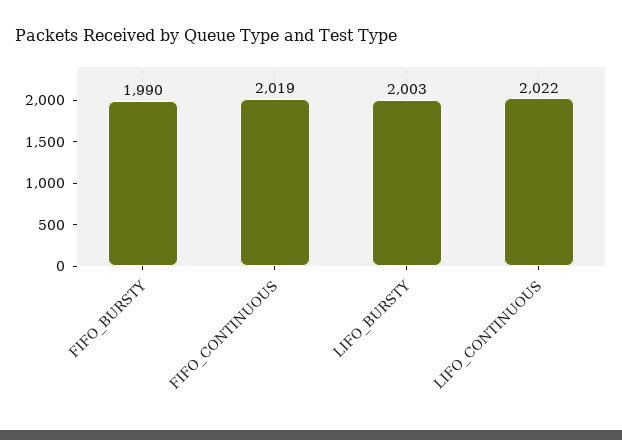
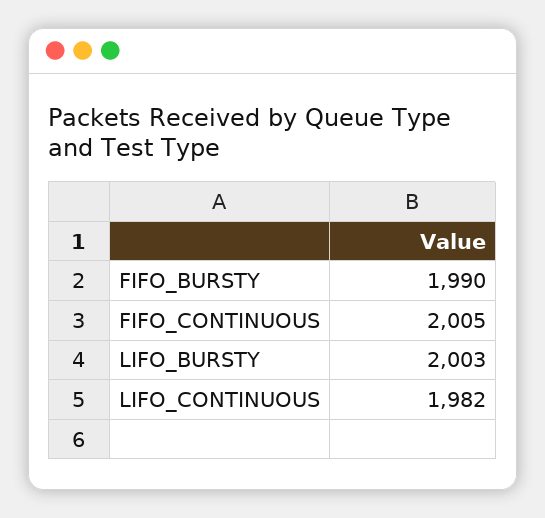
  {
    "FIFO_BURSTY": 1990,
-   "FIFO_CONTINUOUS": 2019,
+   "FIFO_CONTINUOUS": 2005,
    "LIFO_BURSTY": 2003,
-   "LIFO_CONTINUOUS": 2022
+   "LIFO_CONTINUOUS": 1982
  }

